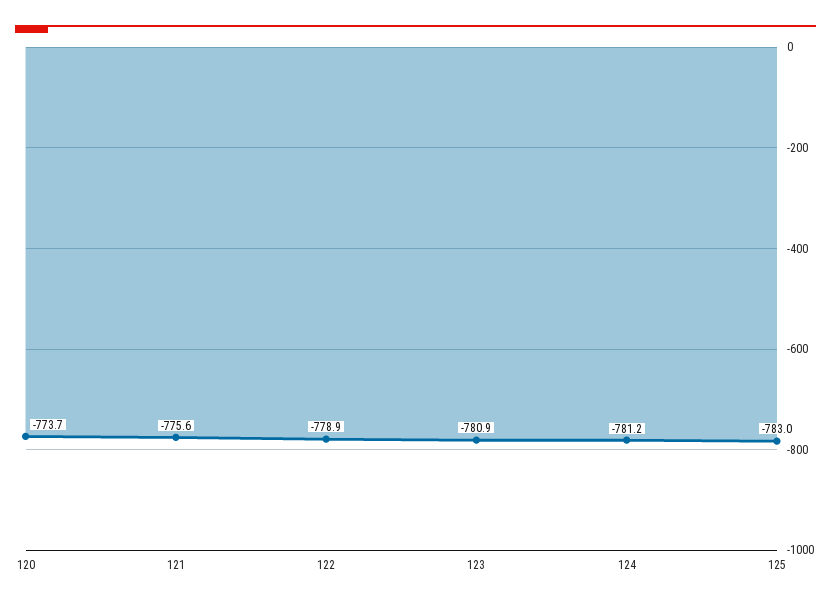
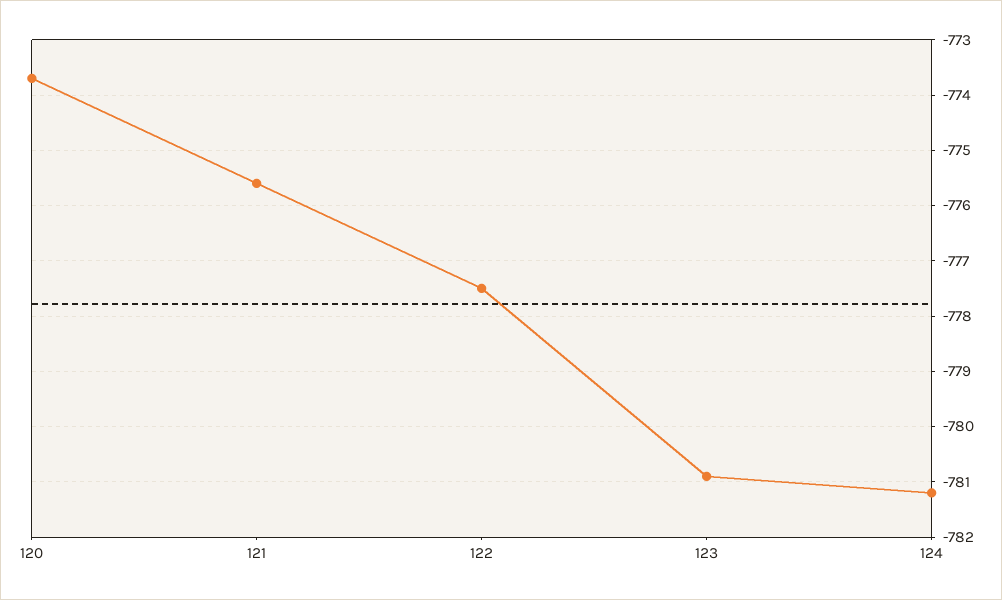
  {
    "120": -773.7,
    "121": -775.6,
-   "122": -778.9,
+   "122": -777.5,
    "123": -780.9,
-   "124": -781.2,
+   "124": -781.2
-   "125": -783
  }

